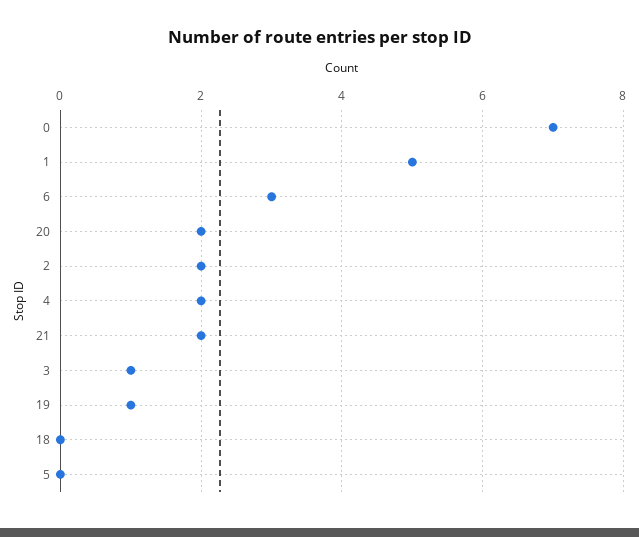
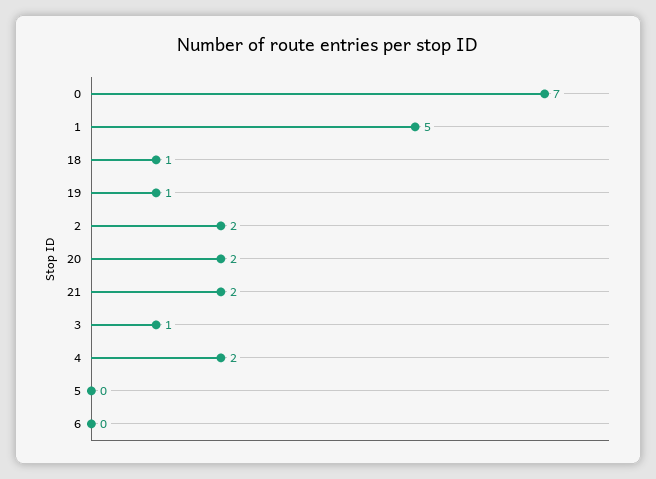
  {
    "0": 7,
    "1": 5,
-   "6": 3,
+   "6": 0,
    "20": 2,
    "2": 2,
    "4": 2,
    "21": 2,
    "3": 1,
    "19": 1,
-   "18": 0,
+   "18": 1,
    "5": 0
  }

